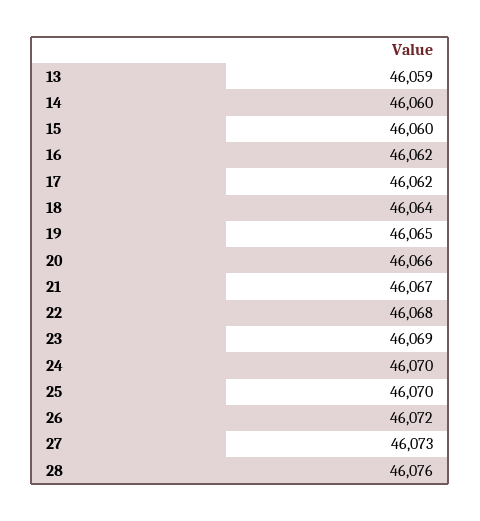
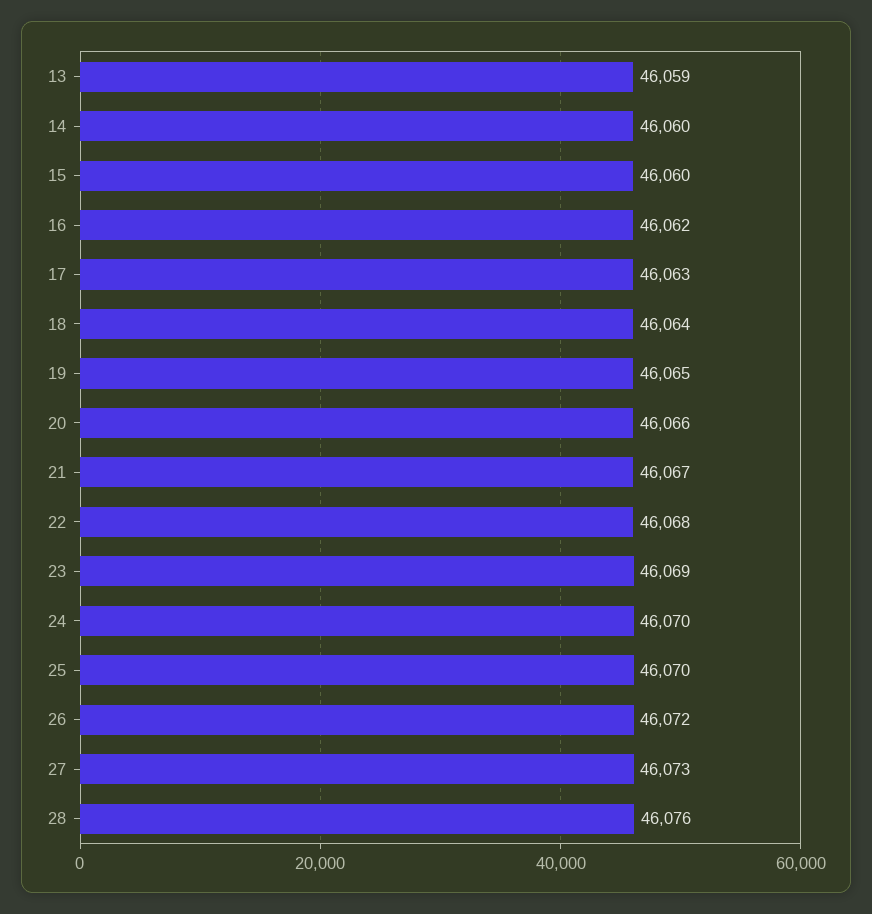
  {
    "13": 46059,
    "14": 46060,
    "15": 46060,
    "16": 46062,
-   "17": 46062,
+   "17": 46063,
    "18": 46064,
    "19": 46065,
    "20": 46066,
    "21": 46067,
    "22": 46068,
    "23": 46069,
    "24": 46070,
    "25": 46070,
    "26": 46072,
    "27": 46073,
    "28": 46076
  }

